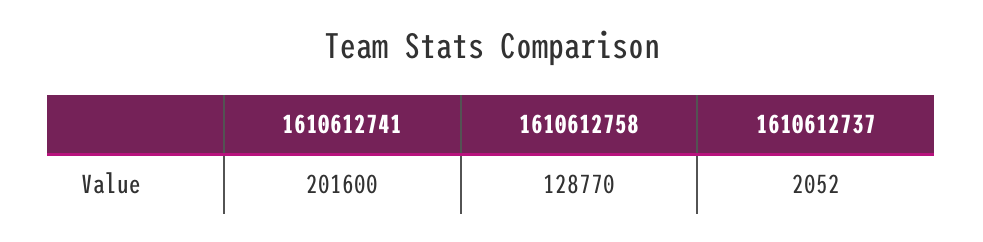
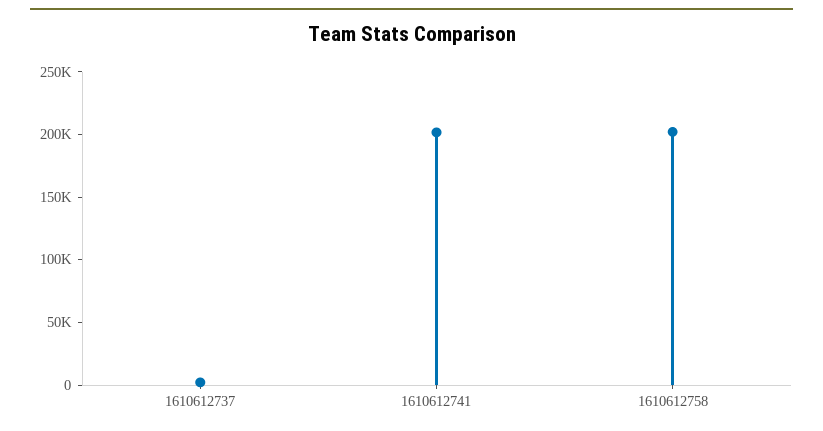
  {
    "1610612741": 201600,
-   "1610612758": 128770,
+   "1610612758": 200000,
    "1610612737": 2052
  }

